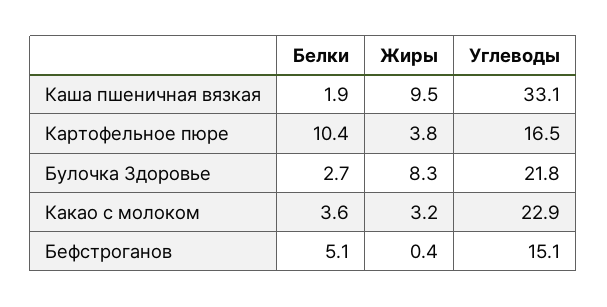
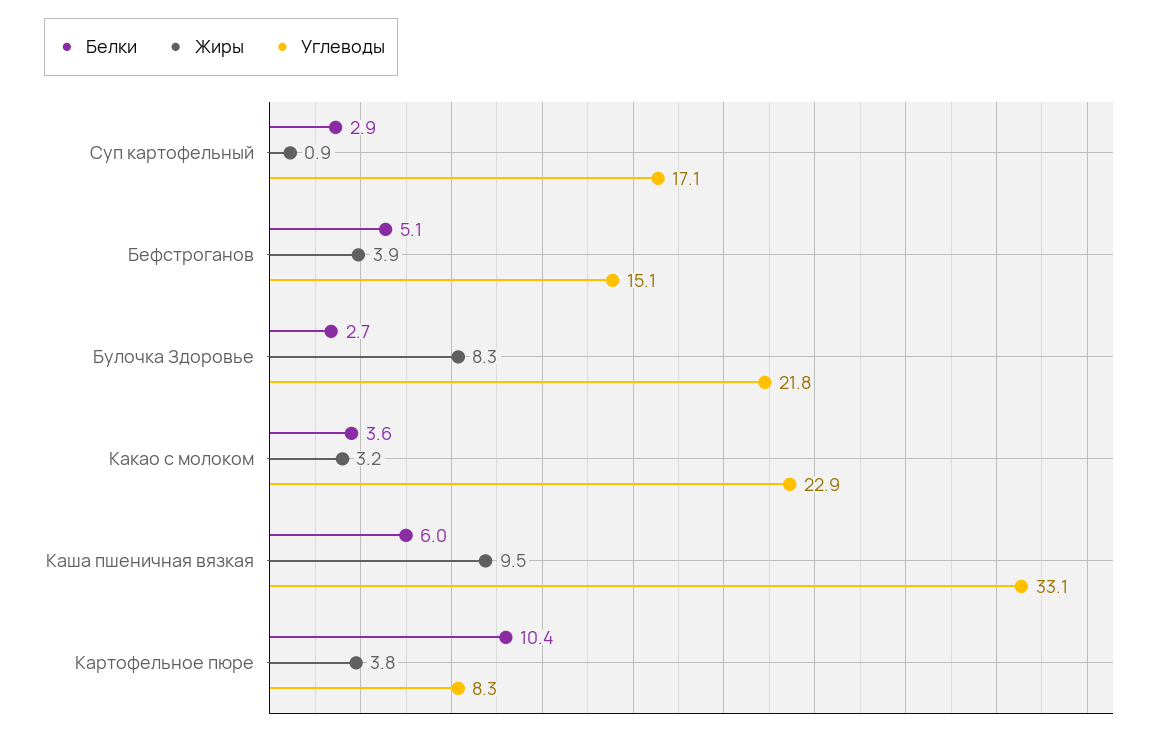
  {
    "Белки": {
-     "Каша пшеничная вязкая": 1.9,
+     "Каша пшеничная вязкая": 6,
      "Картофельное пюре": 10.4,
      "Булочка Здоровье": 2.7,
      "Какао с молоком": 3.6,
-     "Бефстроганов": 5.1
+     "Бефстроганов": 5.1,
+     "Суп картофельный": 2.9
    },
    "Жиры": {
      "Каша пшеничная вязкая": 9.5,
      "Картофельное пюре": 3.8,
      "Булочка Здоровье": 8.3,
      "Какао с молоком": 3.2,
-     "Бефстроганов": 0.4
+     "Бефстроганов": 3.9,
+     "Суп картофельный": 0.9
    },
    "Углеводы": {
      "Каша пшеничная вязкая": 33.1,
-     "Картофельное пюре": 16.5,
+     "Картофельное пюре": 8.3,
      "Булочка Здоровье": 21.8,
      "Какао с молоком": 22.9,
-     "Бефстроганов": 15.1
+     "Бефстроганов": 15.1,
+     "Суп картофельный": 17.1
    }
  }

